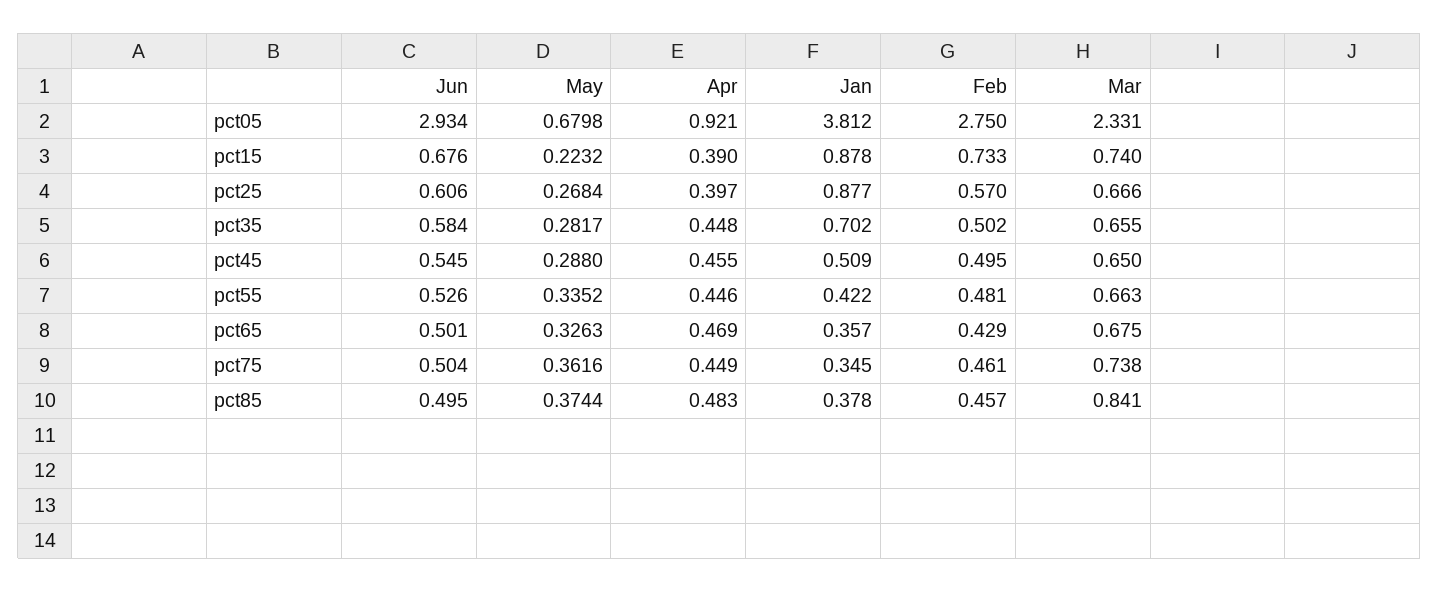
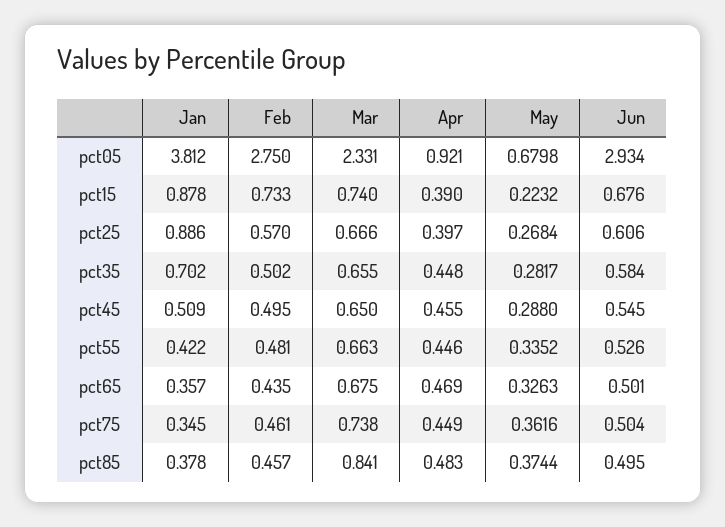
  {
    "Jun": {
      "pct05": 2.934,
      "pct15": 0.676,
      "pct25": 0.606,
      "pct35": 0.584,
      "pct45": 0.545,
      "pct55": 0.526,
      "pct65": 0.501,
      "pct75": 0.504,
      "pct85": 0.495
    },
    "May": {
      "pct05": 0.6798,
      "pct15": 0.2232,
      "pct25": 0.2684,
      "pct35": 0.2817,
      "pct45": 0.288,
      "pct55": 0.3352,
      "pct65": 0.3263,
      "pct75": 0.3616,
      "pct85": 0.3744
    },
    "Apr": {
      "pct05": 0.921,
      "pct15": 0.39,
      "pct25": 0.397,
      "pct35": 0.448,
      "pct45": 0.455,
      "pct55": 0.446,
      "pct65": 0.469,
      "pct75": 0.449,
      "pct85": 0.483
    },
    "Jan": {
      "pct05": 3.812,
      "pct15": 0.878,
-     "pct25": 0.877,
+     "pct25": 0.886,
      "pct35": 0.702,
      "pct45": 0.509,
      "pct55": 0.422,
      "pct65": 0.357,
      "pct75": 0.345,
      "pct85": 0.378
    },
    "Feb": {
      "pct05": 2.75,
      "pct15": 0.733,
      "pct25": 0.57,
      "pct35": 0.502,
      "pct45": 0.495,
      "pct55": 0.481,
-     "pct65": 0.429,
+     "pct65": 0.435,
      "pct75": 0.461,
      "pct85": 0.457
    },
    "Mar": {
      "pct05": 2.331,
      "pct15": 0.74,
      "pct25": 0.666,
      "pct35": 0.655,
      "pct45": 0.65,
      "pct55": 0.663,
      "pct65": 0.675,
      "pct75": 0.738,
      "pct85": 0.841
    }
  }

